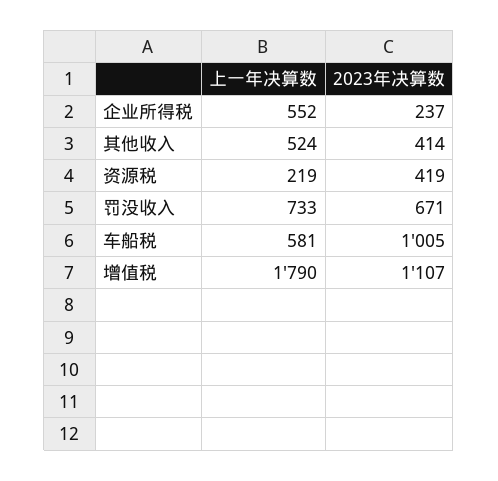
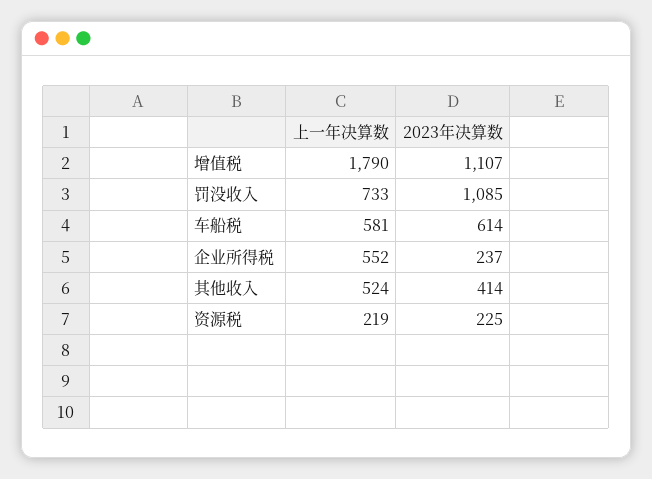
  {
    "上一年决算数": {
      "企业所得税": 552,
      "其他收入": 524,
      "资源税": 219,
      "罚没收入": 733,
      "车船税": 581,
      "增值税": 1790
    },
    "2023年决算数": {
      "企业所得税": 237,
      "其他收入": 414,
-     "资源税": 419,
+     "资源税": 225,
-     "罚没收入": 671,
+     "罚没收入": 1085,
-     "车船税": 1005,
+     "车船税": 614,
      "增值税": 1107
    }
  }

